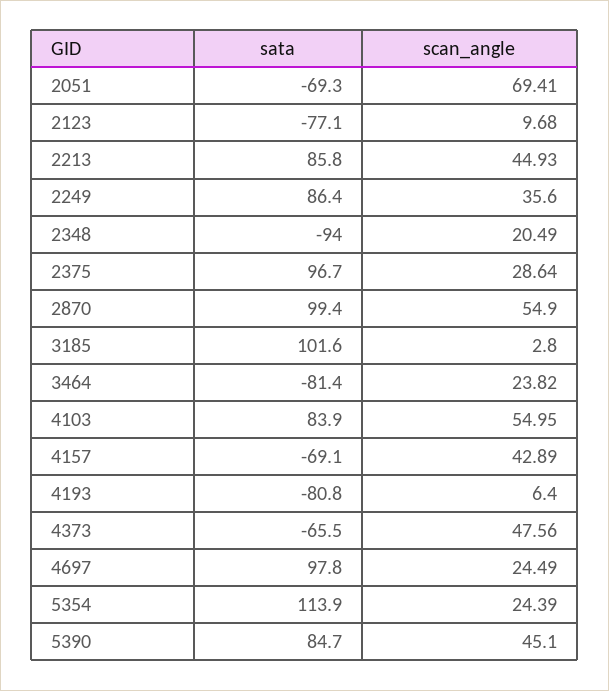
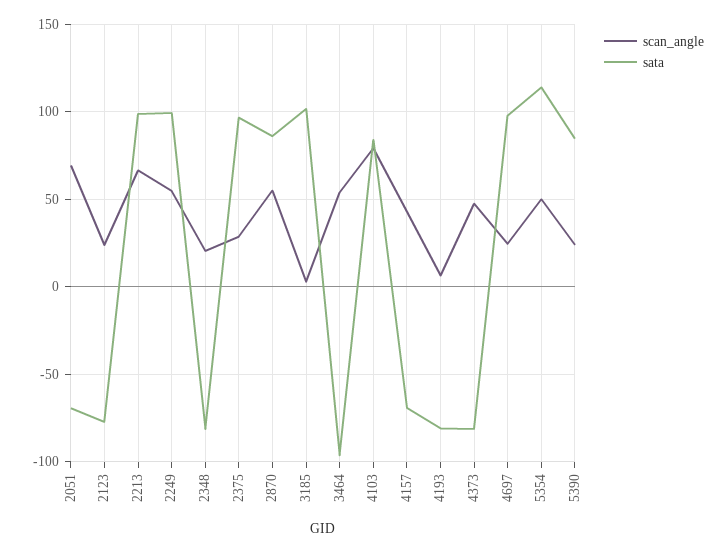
  {
    "sata": {
      "2051": -69.3,
      "2123": -77.1,
-     "2213": 85.8,
+     "2213": 100,
-     "2249": 86.4,
+     "2249": 100,
-     "2348": -94,
+     "2348": -80,
      "2375": 96.7,
-     "2870": 99.4,
+     "2870": 85,
      "3185": 101.6,
-     "3464": -81.4,
+     "3464": -95,
      "4103": 83.9,
      "4157": -69.1,
      "4193": -80.8,
-     "4373": -65.5,
+     "4373": -80,
      "4697": 97.8,
      "5354": 113.9,
      "5390": 84.7
    },
    "scan_angle": {
      "2051": 69.41,
-     "2123": 9.68,
+     "2123": 25,
-     "2213": 44.93,
+     "2213": 65,
-     "2249": 35.6,
+     "2249": 55,
      "2348": 20.49,
      "2375": 28.64,
      "2870": 54.9,
      "3185": 2.8,
-     "3464": 23.82,
+     "3464": 55,
-     "4103": 54.95,
+     "4103": 80,
      "4157": 42.89,
      "4193": 6.4,
      "4373": 47.56,
      "4697": 24.49,
-     "5354": 24.39,
+     "5354": 50,
-     "5390": 45.1
+     "5390": 25
    }
  }

